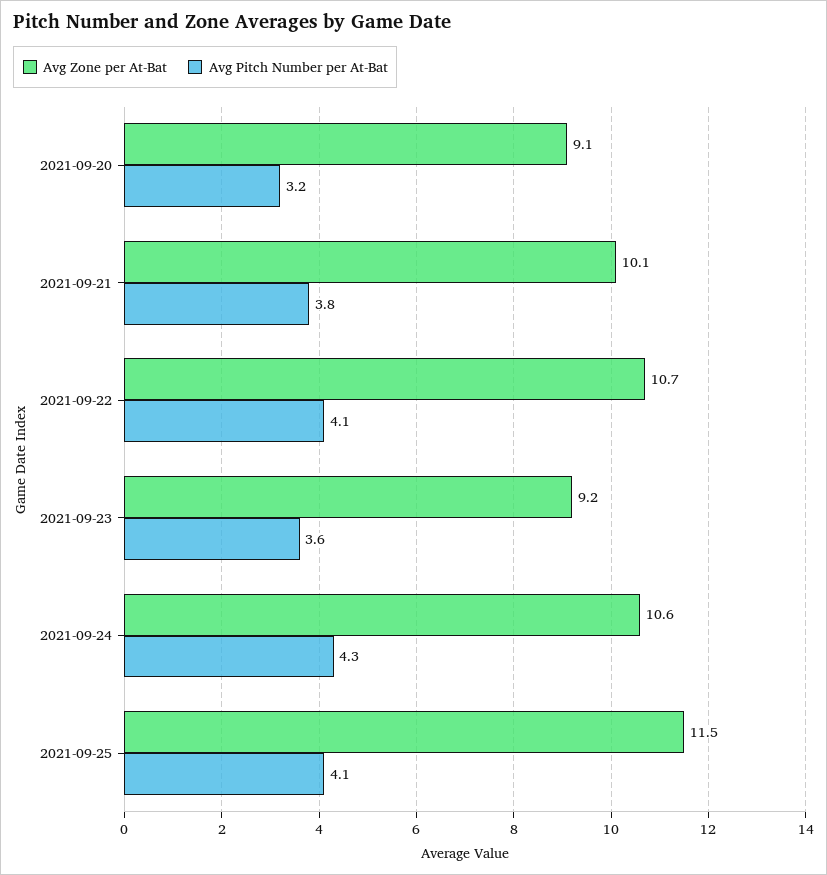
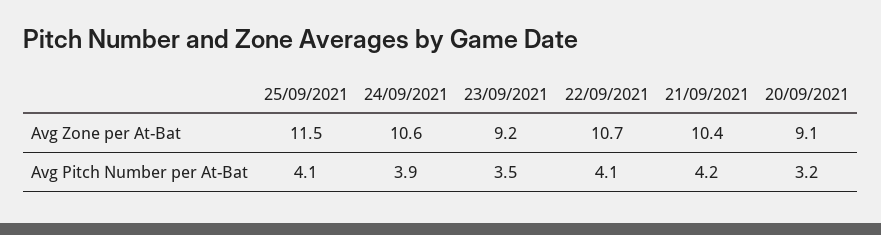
  {
    "Avg Zone per At-Bat": {
      "2021-09-20": 9.1,
-     "2021-09-21": 10.1,
+     "2021-09-21": 10.4,
      "2021-09-22": 10.7,
      "2021-09-23": 9.2,
      "2021-09-24": 10.6,
      "2021-09-25": 11.5
    },
    "Avg Pitch Number per At-Bat": {
      "2021-09-20": 3.2,
-     "2021-09-21": 3.8,
+     "2021-09-21": 4.2,
      "2021-09-22": 4.1,
-     "2021-09-23": 3.6,
+     "2021-09-23": 3.5,
-     "2021-09-24": 4.3,
+     "2021-09-24": 3.9,
      "2021-09-25": 4.1
    }
  }

